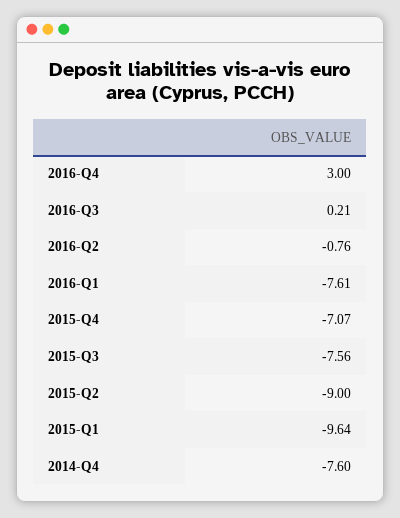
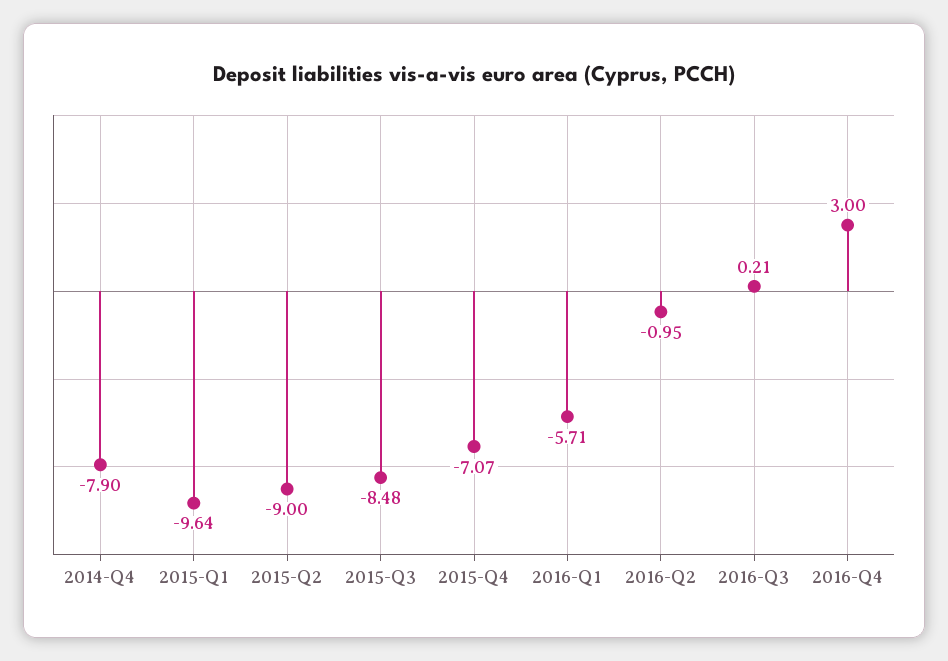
  {
    "2016-Q4": 3,
    "2016-Q3": 0.21,
-   "2016-Q2": -0.76,
+   "2016-Q2": -0.95,
-   "2016-Q1": -7.61,
+   "2016-Q1": -5.71,
    "2015-Q4": -7.07,
-   "2015-Q3": -7.56,
+   "2015-Q3": -8.48,
    "2015-Q2": -9,
    "2015-Q1": -9.64,
-   "2014-Q4": -7.6
+   "2014-Q4": -7.9
  }

